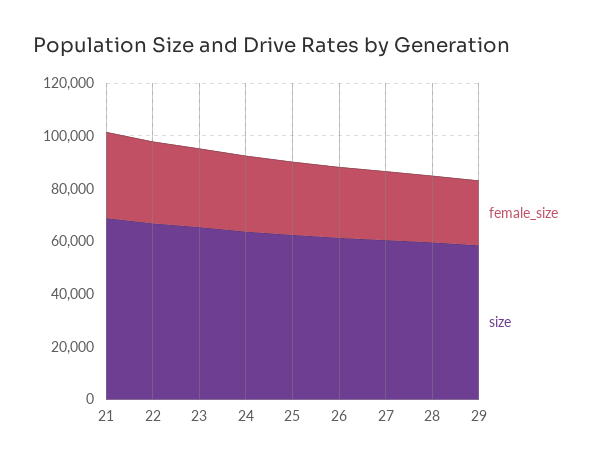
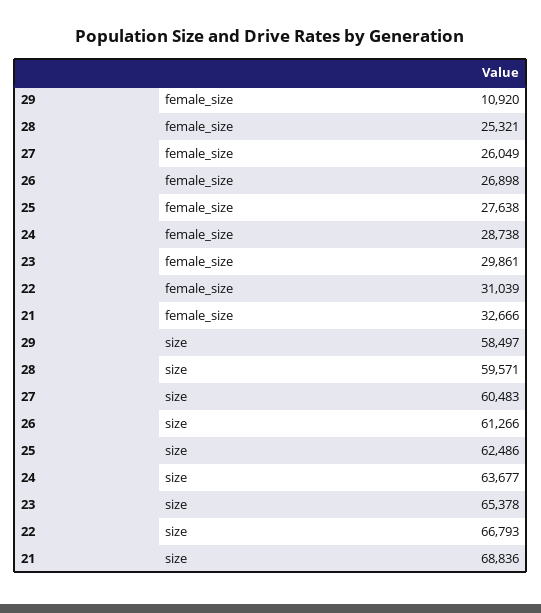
  {
    "female_size": {
      "21": 32666,
      "22": 31039,
      "23": 29861,
      "24": 28738,
      "25": 27638,
      "26": 26898,
      "27": 26049,
      "28": 25321,
-     "29": 25000
+     "29": 10920
    },
    "size": {
      "21": 68836,
      "22": 66793,
      "23": 65378,
      "24": 63677,
      "25": 62486,
      "26": 61266,
      "27": 60483,
      "28": 59571,
      "29": 58497
    }
  }

